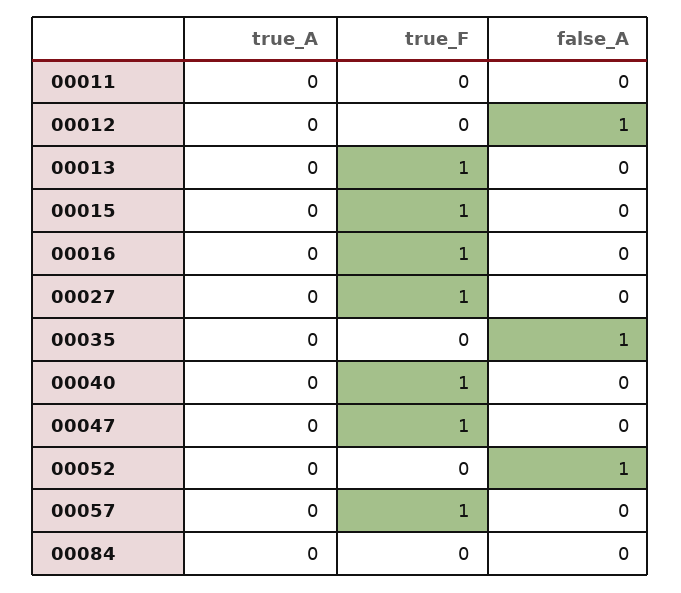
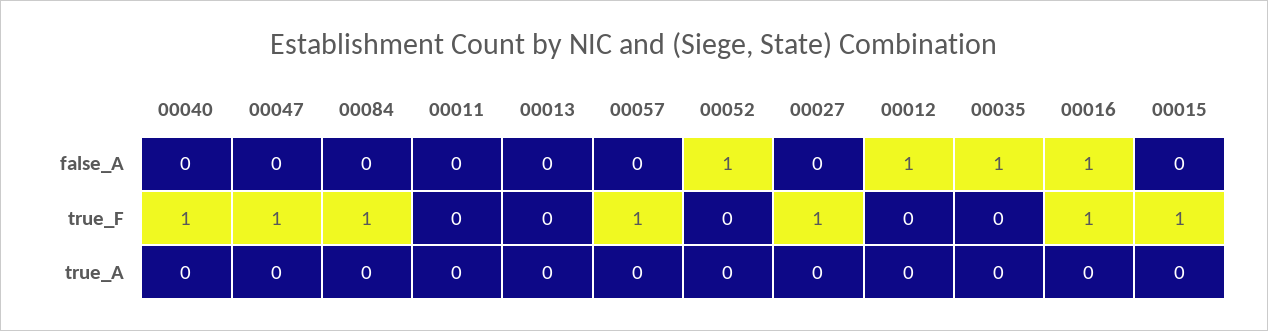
  {
    "true_A": {
      "00011": 0,
      "00012": 0,
      "00013": 0,
      "00015": 0,
      "00016": 0,
      "00027": 0,
      "00035": 0,
      "00040": 0,
      "00047": 0,
      "00052": 0,
      "00057": 0,
      "00084": 0
    },
    "true_F": {
      "00011": 0,
      "00012": 0,
-     "00013": 1,
+     "00013": 0,
      "00015": 1,
      "00016": 1,
      "00027": 1,
      "00035": 0,
      "00040": 1,
      "00047": 1,
      "00052": 0,
      "00057": 1,
-     "00084": 0
+     "00084": 1
    },
    "false_A": {
      "00011": 0,
      "00012": 1,
      "00013": 0,
      "00015": 0,
-     "00016": 0,
+     "00016": 1,
      "00027": 0,
      "00035": 1,
      "00040": 0,
      "00047": 0,
      "00052": 1,
      "00057": 0,
      "00084": 0
    }
  }

